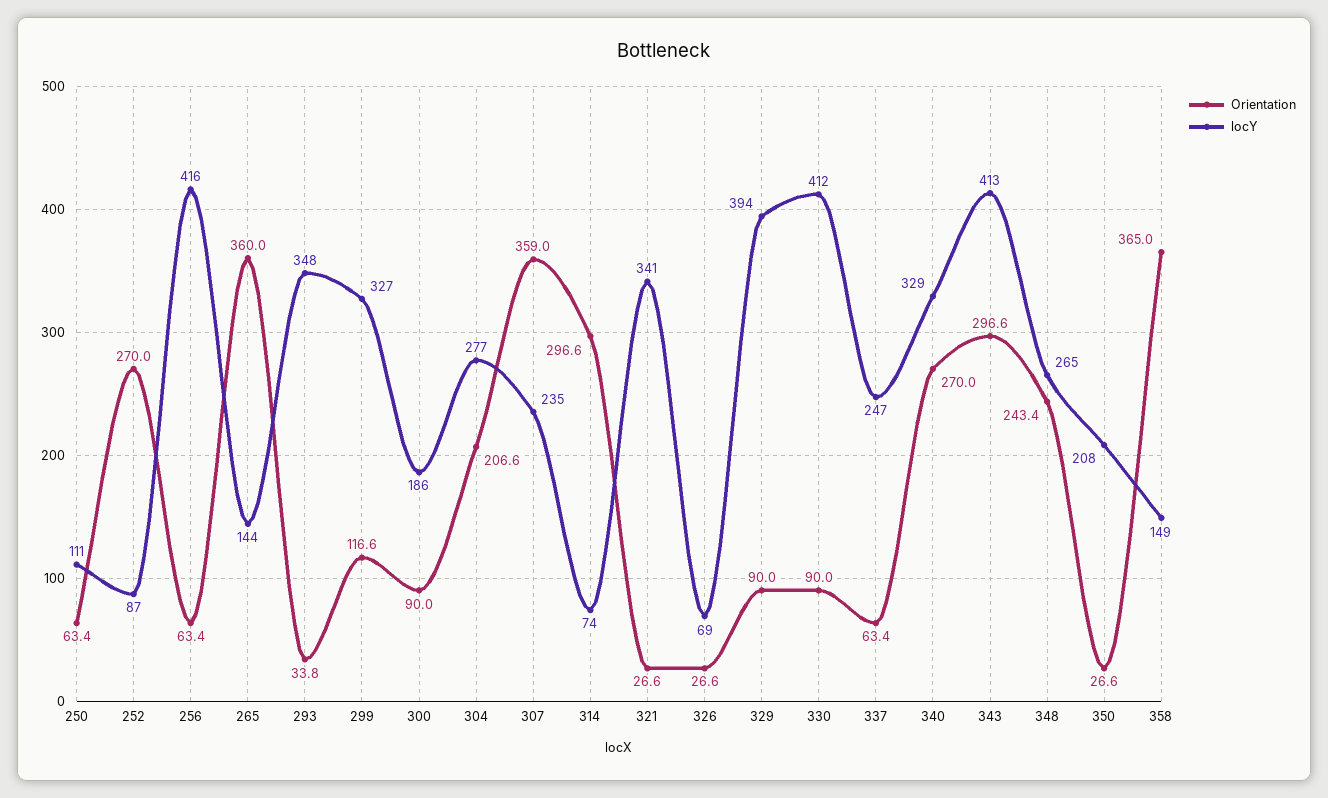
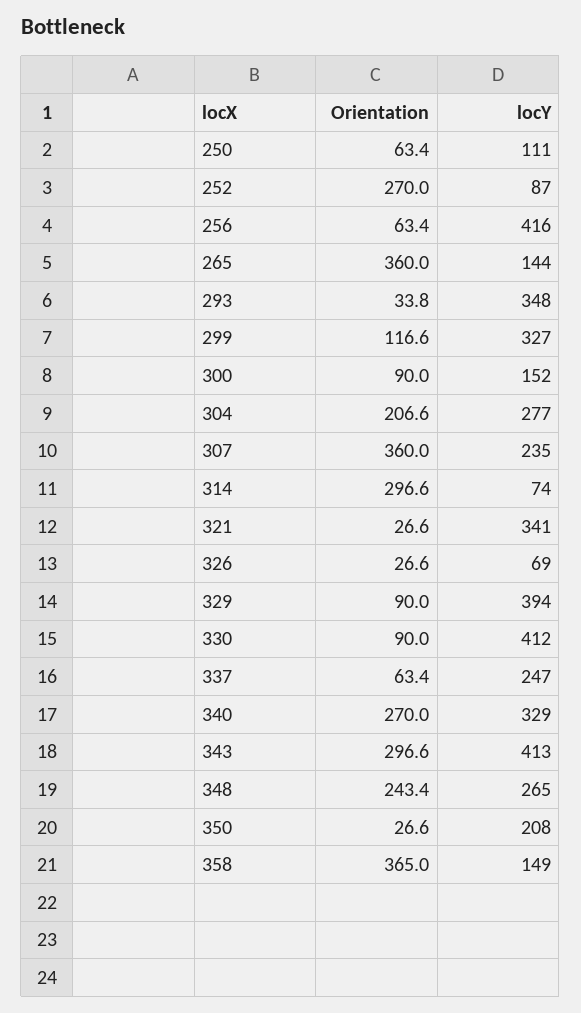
  {
    "Orientation": {
      "250": 63.4,
      "252": 270,
      "256": 63.4,
      "265": 360,
      "293": 33.8,
      "299": 116.6,
      "300": 90,
      "304": 206.6,
-     "307": 359,
+     "307": 360,
      "314": 296.6,
      "321": 26.6,
      "326": 26.6,
      "329": 90,
      "330": 90,
      "337": 63.4,
      "340": 270,
      "343": 296.6,
      "348": 243.4,
      "350": 26.6,
      "358": 365
    },
    "locY": {
      "250": 111,
      "252": 87,
      "256": 416,
      "265": 144,
      "293": 348,
      "299": 327,
-     "300": 186,
+     "300": 152,
      "304": 277,
      "307": 235,
      "314": 74,
      "321": 341,
      "326": 69,
      "329": 394,
      "330": 412,
      "337": 247,
      "340": 329,
      "343": 413,
      "348": 265,
      "350": 208,
      "358": 149
    }
  }

